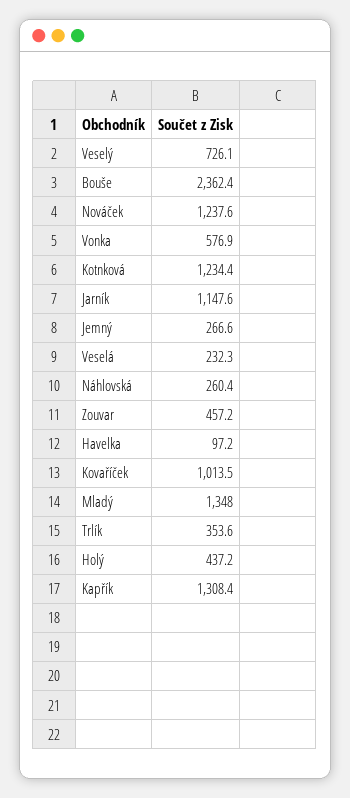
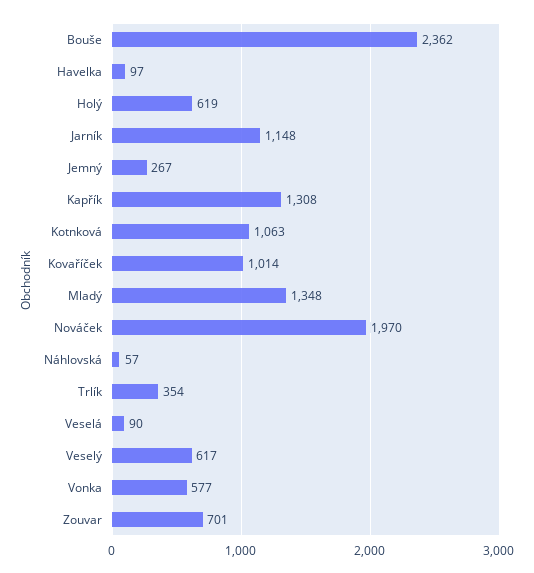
  {
-   "Veselý": 726.1,
+   "Veselý": 617,
    "Bouše": 2362.4,
-   "Nováček": 1237.6,
+   "Nováček": 1970,
    "Vonka": 576.9,
-   "Kotnková": 1234.4,
+   "Kotnková": 1063,
    "Jarník": 1147.6,
    "Jemný": 266.6,
-   "Veselá": 232.3,
+   "Veselá": 90,
-   "Náhlovská": 260.4,
+   "Náhlovská": 57,
-   "Zouvar": 457.2,
+   "Zouvar": 701,
    "Havelka": 97.2,
    "Kovaříček": 1013.5,
    "Mladý": 1348,
    "Trlík": 353.6,
-   "Holý": 437.2,
+   "Holý": 619,
    "Kapřík": 1308.4
  }

